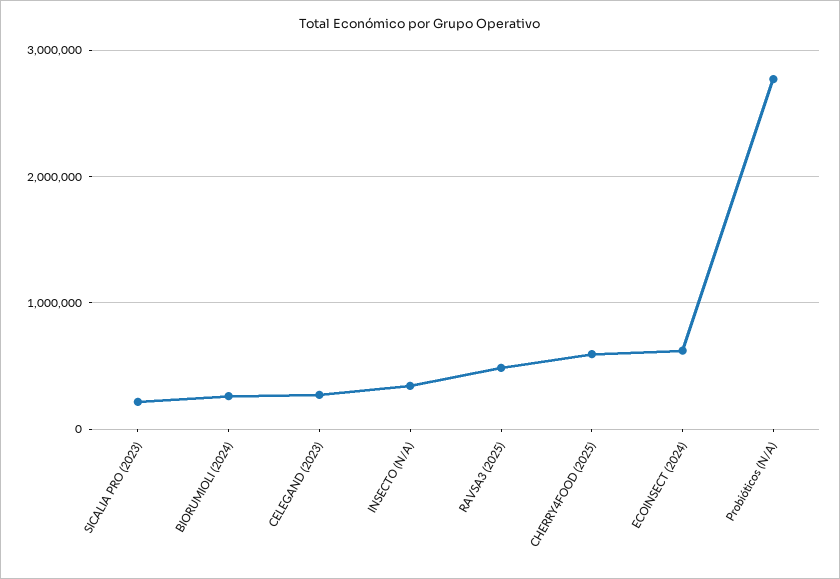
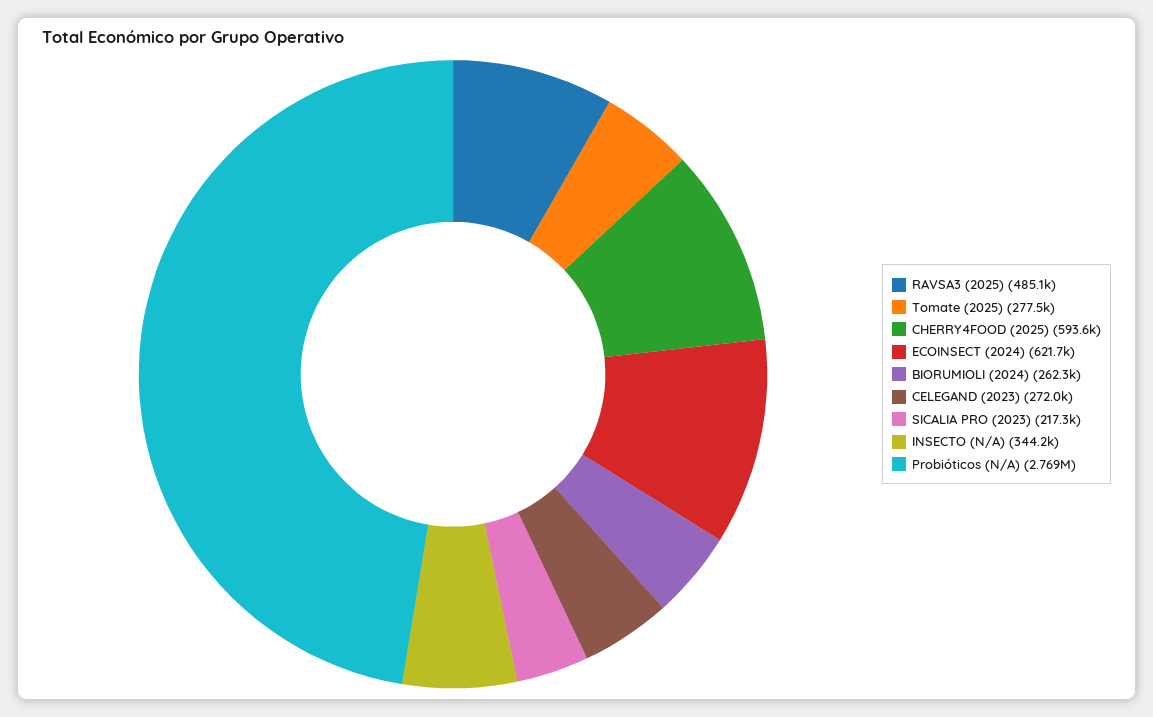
  {
    "SICALIA PRO (2023)": 217300,
    "BIORUMIOLI (2024)": 262300,
    "CELEGAND (2023)": 272000,
    "INSECTO (N/A)": 344200,
    "RAVSA3 (2025)": 485100,
    "CHERRY4FOOD (2025)": 593600,
    "ECOINSECT (2024)": 621700,
-   "Probióticos (N/A)": 2769000
+   "Probióticos (N/A)": 2769000,
+   "Tomate (2025)": 277500
  }

